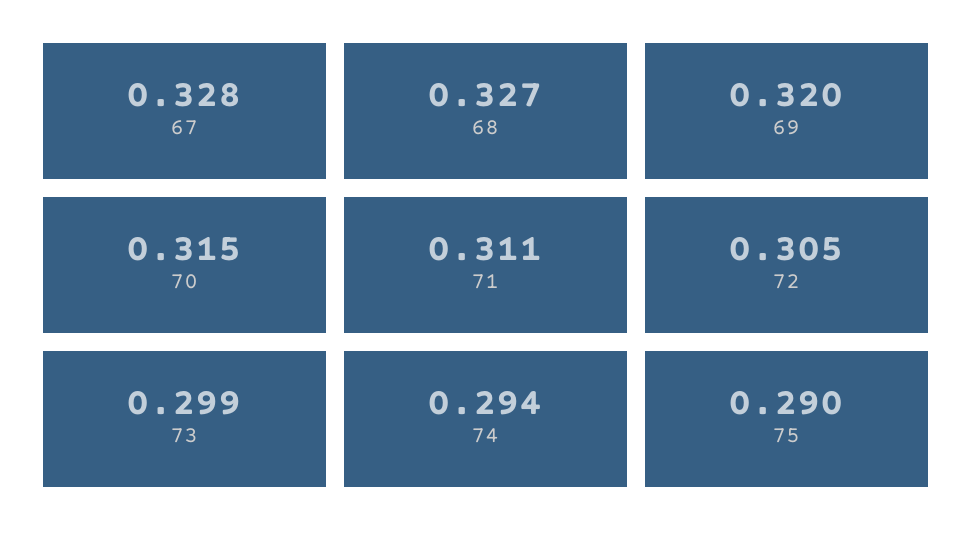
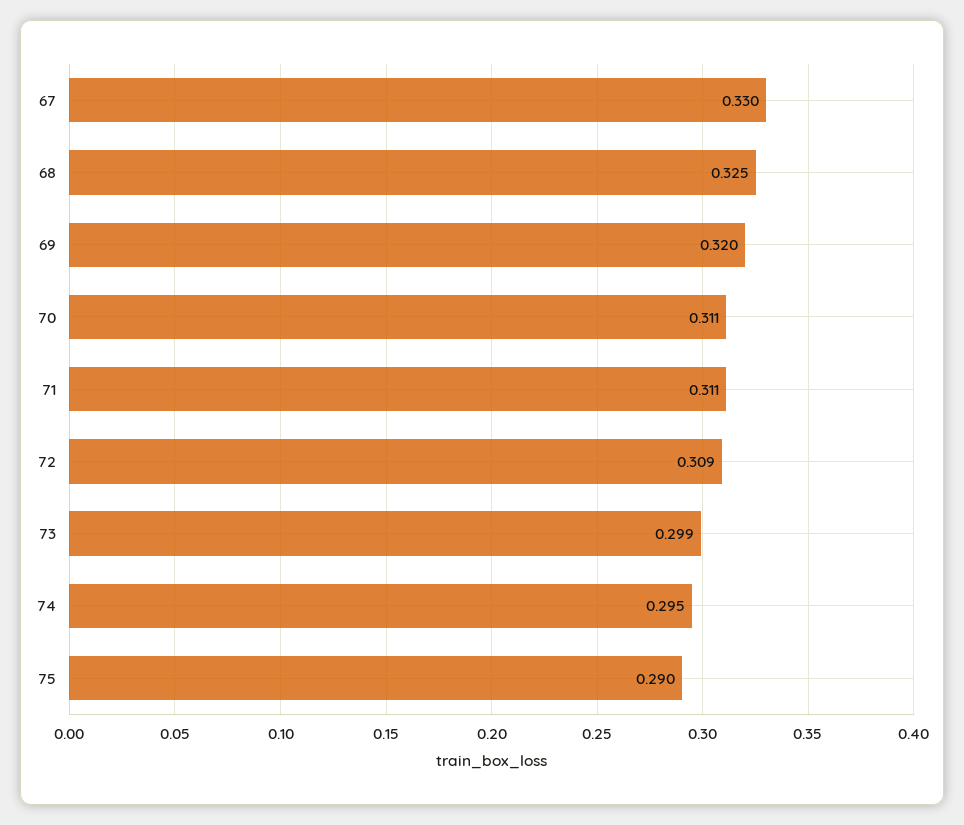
  {
-   "67": 0.328,
+   "67": 0.33,
-   "68": 0.327,
+   "68": 0.325,
    "69": 0.32,
-   "70": 0.315,
+   "70": 0.311,
    "71": 0.311,
-   "72": 0.305,
+   "72": 0.309,
    "73": 0.299,
-   "74": 0.294,
+   "74": 0.295,
    "75": 0.29
  }

